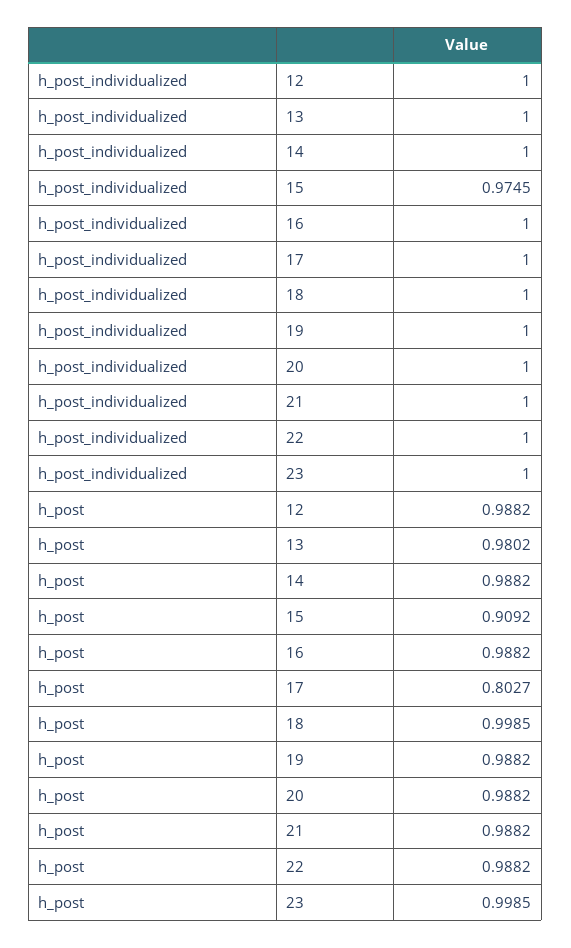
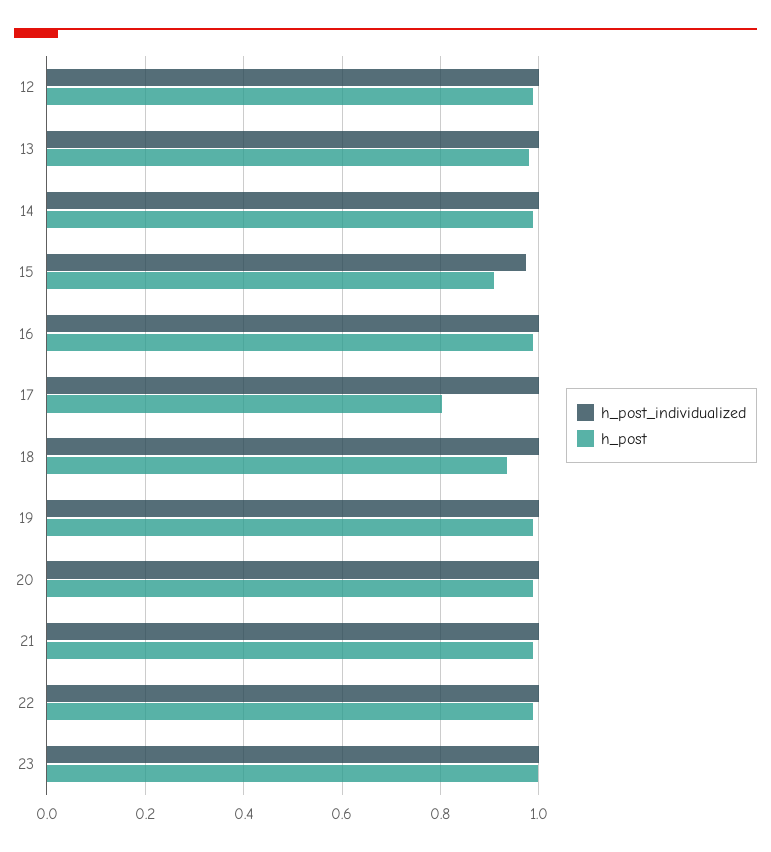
  {
    "h_post_individualized": {
      "12": 1,
      "13": 1,
      "14": 1,
      "15": 0.9745,
      "16": 1,
      "17": 1,
      "18": 1,
      "19": 1,
      "20": 1,
      "21": 1,
      "22": 1,
      "23": 1
    },
    "h_post": {
      "12": 0.9882,
      "13": 0.9802,
      "14": 0.9882,
      "15": 0.9092,
      "16": 0.9882,
      "17": 0.8027,
-     "18": 0.9985,
+     "18": 0.94,
      "19": 0.9882,
      "20": 0.9882,
      "21": 0.9882,
      "22": 0.9882,
      "23": 0.9985
    }
  }

